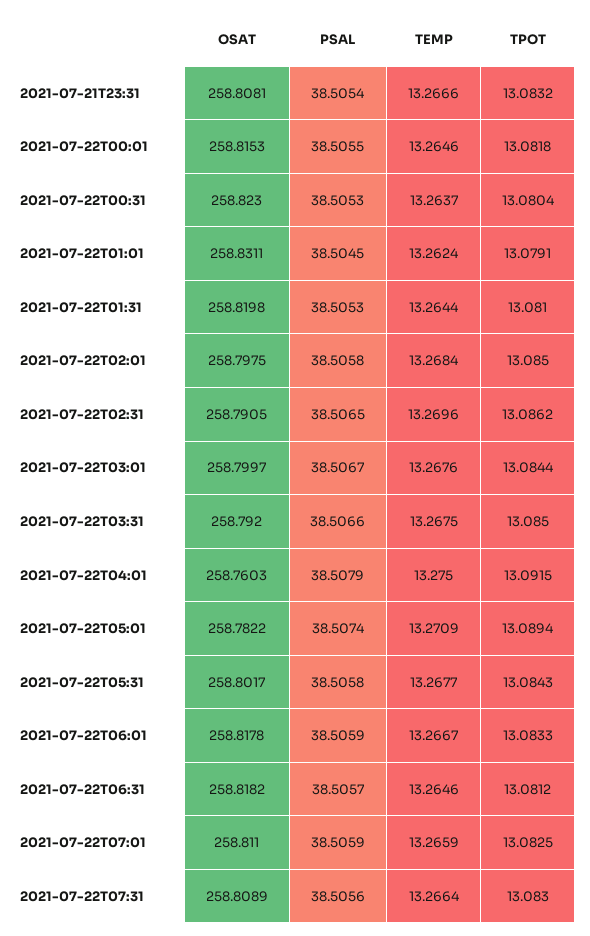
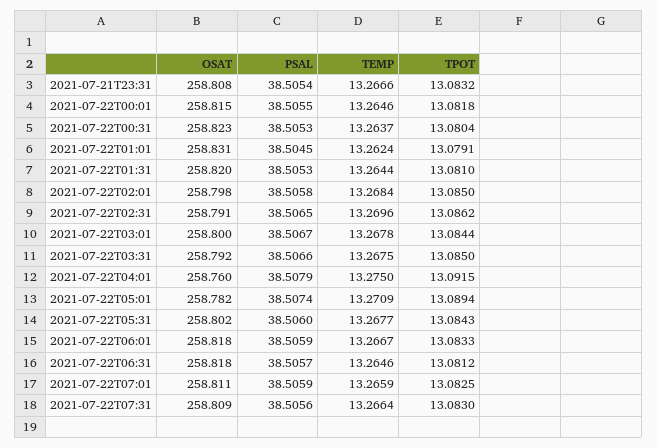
  {
    "OSAT": {
      "2021-07-21T23:31": 258.8081,
      "2021-07-22T00:01": 258.8153,
      "2021-07-22T00:31": 258.823,
      "2021-07-22T01:01": 258.8311,
      "2021-07-22T01:31": 258.8198,
      "2021-07-22T02:01": 258.7975,
      "2021-07-22T02:31": 258.7905,
      "2021-07-22T03:01": 258.7997,
      "2021-07-22T03:31": 258.792,
      "2021-07-22T04:01": 258.7603,
      "2021-07-22T05:01": 258.7822,
      "2021-07-22T05:31": 258.8017,
      "2021-07-22T06:01": 258.8178,
      "2021-07-22T06:31": 258.8182,
      "2021-07-22T07:01": 258.811,
      "2021-07-22T07:31": 258.8089
    },
    "PSAL": {
      "2021-07-21T23:31": 38.5054,
      "2021-07-22T00:01": 38.5055,
      "2021-07-22T00:31": 38.5053,
      "2021-07-22T01:01": 38.5045,
      "2021-07-22T01:31": 38.5053,
      "2021-07-22T02:01": 38.5058,
      "2021-07-22T02:31": 38.5065,
      "2021-07-22T03:01": 38.5067,
      "2021-07-22T03:31": 38.5066,
      "2021-07-22T04:01": 38.5079,
      "2021-07-22T05:01": 38.5074,
-     "2021-07-22T05:31": 38.5058,
+     "2021-07-22T05:31": 38.506,
      "2021-07-22T06:01": 38.5059,
      "2021-07-22T06:31": 38.5057,
      "2021-07-22T07:01": 38.5059,
      "2021-07-22T07:31": 38.5056
    },
    "TEMP": {
      "2021-07-21T23:31": 13.2666,
      "2021-07-22T00:01": 13.2646,
      "2021-07-22T00:31": 13.2637,
      "2021-07-22T01:01": 13.2624,
      "2021-07-22T01:31": 13.2644,
      "2021-07-22T02:01": 13.2684,
      "2021-07-22T02:31": 13.2696,
-     "2021-07-22T03:01": 13.2676,
+     "2021-07-22T03:01": 13.2678,
      "2021-07-22T03:31": 13.2675,
      "2021-07-22T04:01": 13.275,
      "2021-07-22T05:01": 13.2709,
      "2021-07-22T05:31": 13.2677,
      "2021-07-22T06:01": 13.2667,
      "2021-07-22T06:31": 13.2646,
      "2021-07-22T07:01": 13.2659,
      "2021-07-22T07:31": 13.2664
    },
    "TPOT": {
      "2021-07-21T23:31": 13.0832,
      "2021-07-22T00:01": 13.0818,
      "2021-07-22T00:31": 13.0804,
      "2021-07-22T01:01": 13.0791,
      "2021-07-22T01:31": 13.081,
      "2021-07-22T02:01": 13.085,
      "2021-07-22T02:31": 13.0862,
      "2021-07-22T03:01": 13.0844,
      "2021-07-22T03:31": 13.085,
      "2021-07-22T04:01": 13.0915,
      "2021-07-22T05:01": 13.0894,
      "2021-07-22T05:31": 13.0843,
      "2021-07-22T06:01": 13.0833,
      "2021-07-22T06:31": 13.0812,
      "2021-07-22T07:01": 13.0825,
      "2021-07-22T07:31": 13.083
    }
  }

